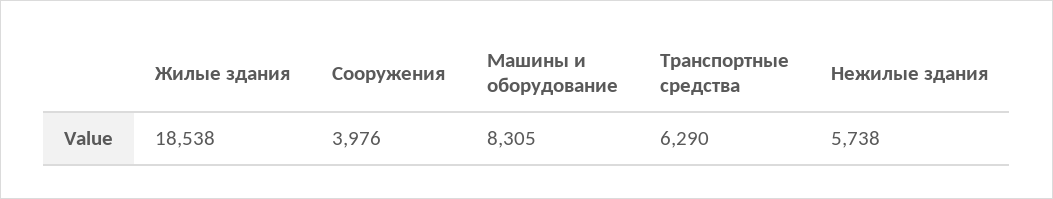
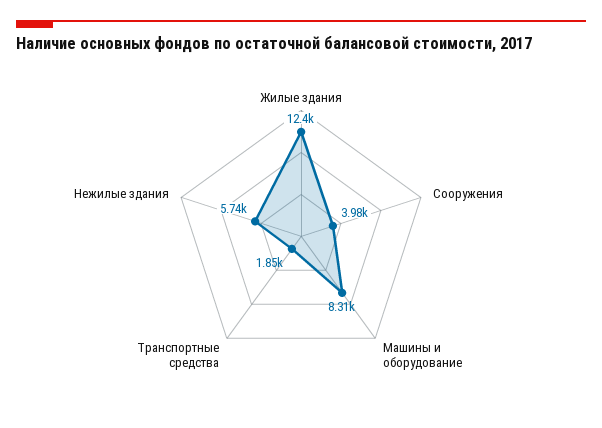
  {
-   "Жилые здания": 18538,
+   "Жилые здания": 12400,
    "Сооружения": 3976,
    "Машины и оборудование": 8305,
-   "Транспортные средства": 6290,
+   "Транспортные средства": 1850,
    "Нежилые здания": 5738
  }

